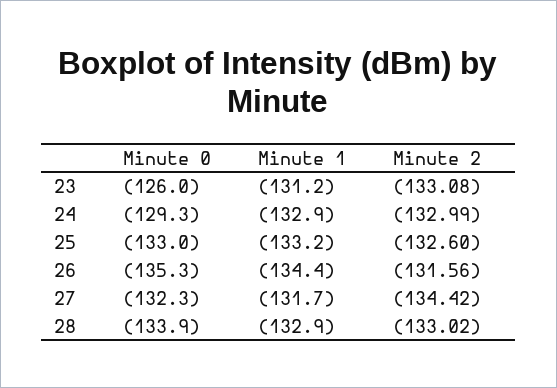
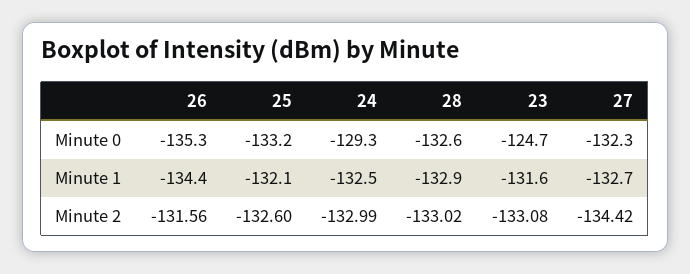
  {
    "Minute 0": {
-     "23": -126,
+     "23": -124.7,
      "24": -129.3,
-     "25": -133,
+     "25": -133.2,
      "26": -135.3,
      "27": -132.3,
-     "28": -133.9
+     "28": -132.6
    },
    "Minute 1": {
-     "23": -131.2,
+     "23": -131.6,
-     "24": -132.9,
+     "24": -132.5,
-     "25": -133.2,
+     "25": -132.1,
      "26": -134.4,
-     "27": -131.7,
+     "27": -132.7,
      "28": -132.9
    },
    "Minute 2": {
      "23": -133.08,
      "24": -132.99,
      "25": -132.6,
      "26": -131.56,
      "27": -134.42,
      "28": -133.02
    }
  }

